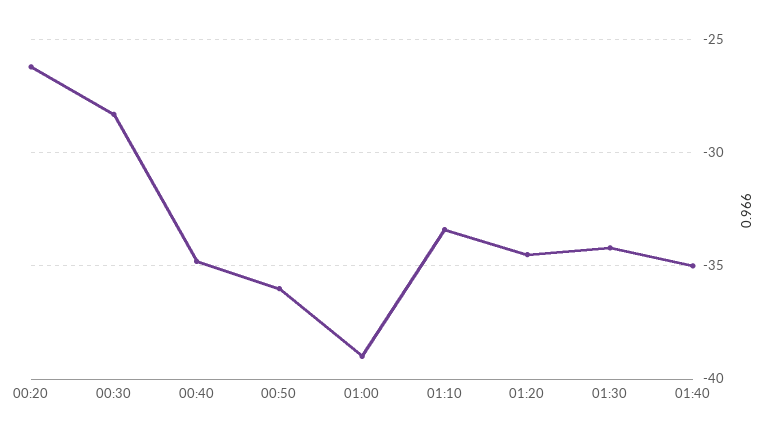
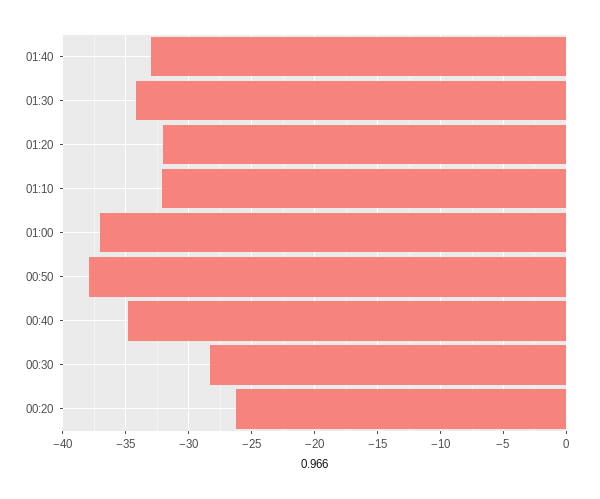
  {
    "00:20": -26,
    "00:30": -28.5,
    "00:40": -35,
-   "00:50": -36,
+   "00:50": -38,
-   "01:00": -39,
+   "01:00": -37,
-   "01:10": -33.5,
+   "01:10": -32,
-   "01:20": -34.5,
+   "01:20": -32,
    "01:30": -34,
-   "01:40": -35
+   "01:40": -33
  }

